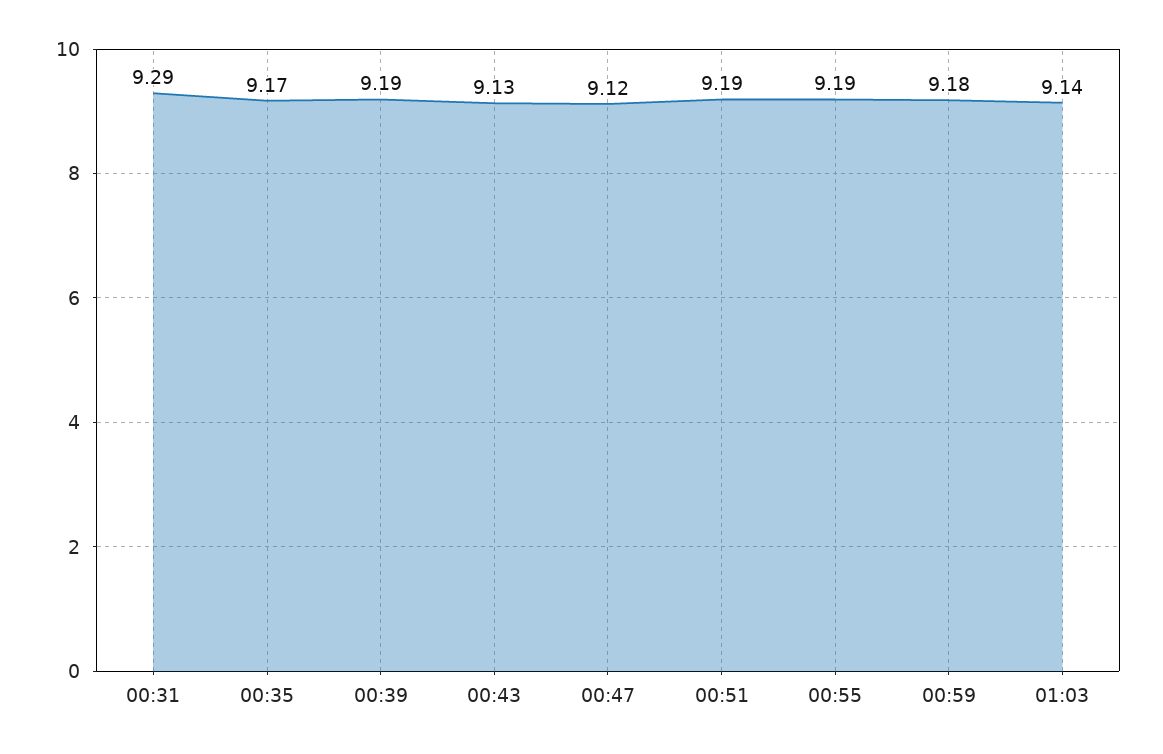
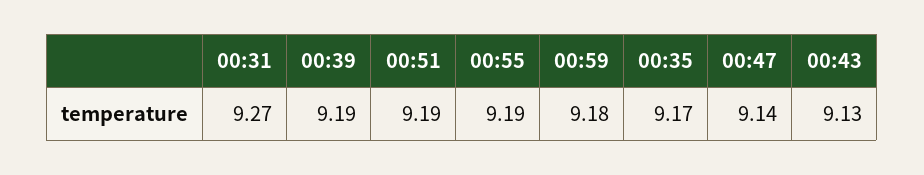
  {
-   "00:31": 9.29,
+   "00:31": 9.27,
    "00:35": 9.17,
    "00:39": 9.19,
    "00:43": 9.13,
-   "00:47": 9.12,
+   "00:47": 9.14,
    "00:51": 9.19,
    "00:55": 9.19,
-   "00:59": 9.18,
+   "00:59": 9.18
-   "01:03": 9.14
  }

